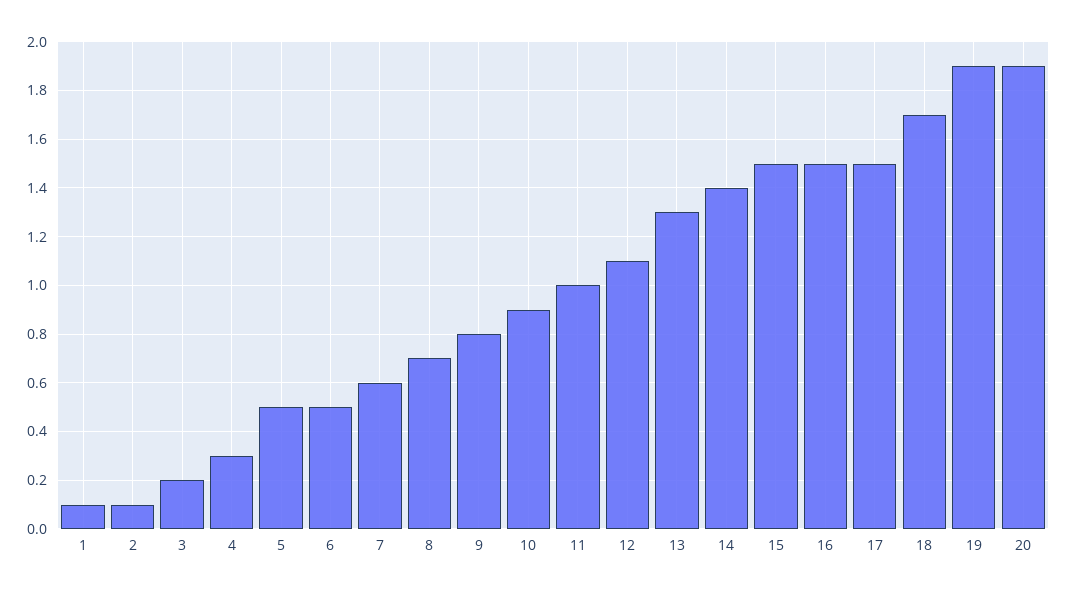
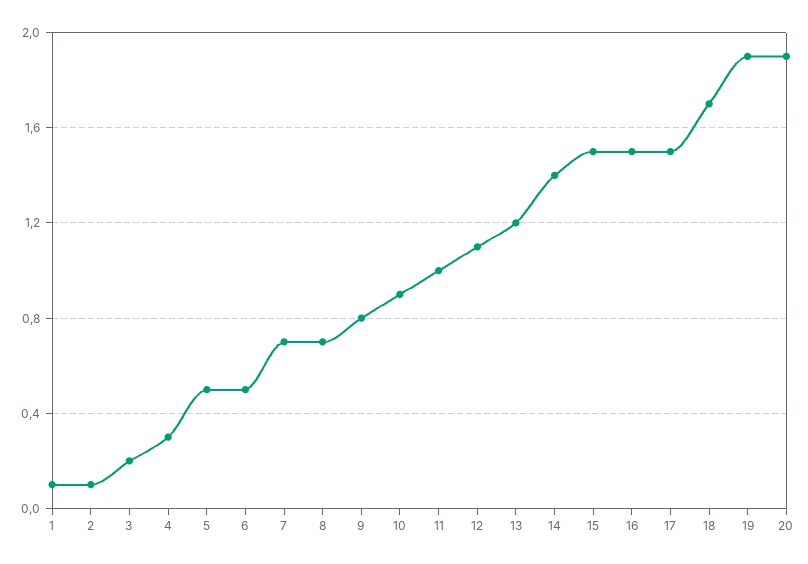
  {
    "1": 0.1,
    "2": 0.1,
    "3": 0.2,
    "4": 0.3,
    "5": 0.5,
    "6": 0.5,
-   "7": 0.6,
+   "7": 0.7,
    "8": 0.7,
    "9": 0.8,
    "10": 0.9,
    "11": 1,
    "12": 1.1,
-   "13": 1.3,
+   "13": 1.2,
    "14": 1.4,
    "15": 1.5,
    "16": 1.5,
    "17": 1.5,
    "18": 1.7,
    "19": 1.9,
    "20": 1.9
  }

